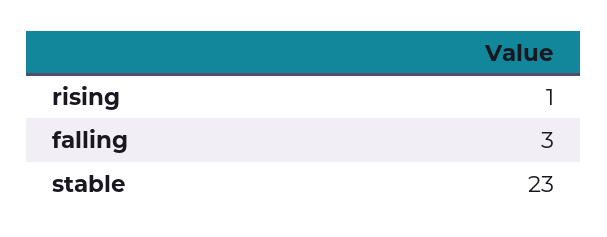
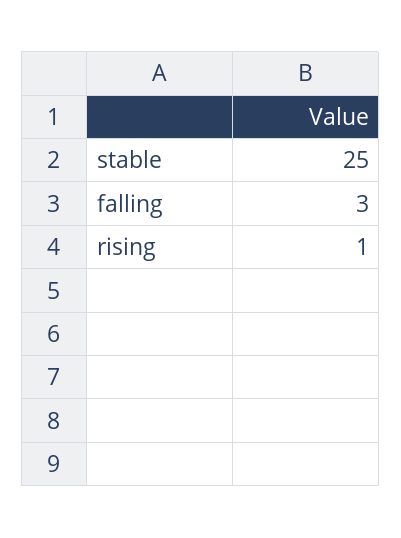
  {
    "rising": 1,
    "falling": 3,
-   "stable": 23
+   "stable": 25
  }

